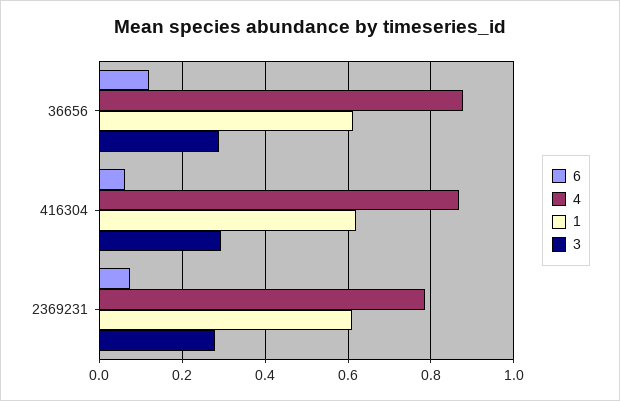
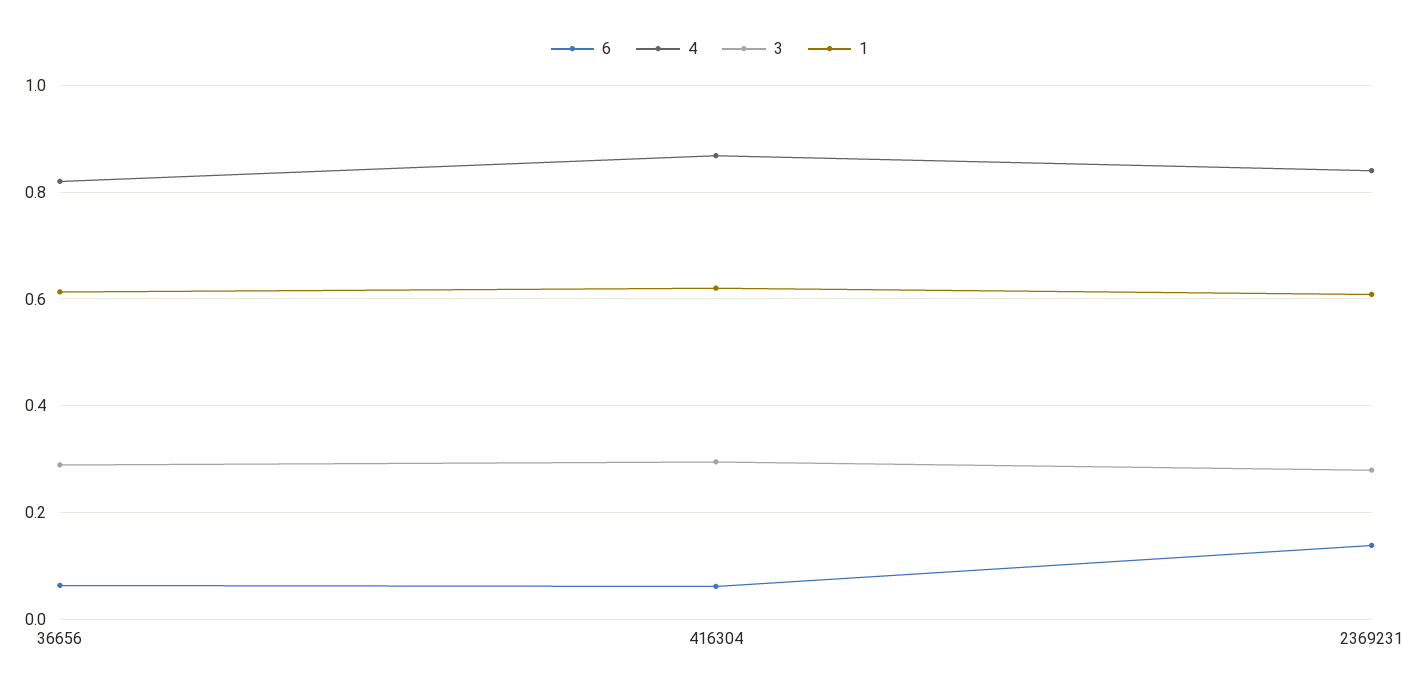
  {
    "6": {
-     "36656": 0.12,
+     "36656": 0.06,
      "416304": 0.06,
-     "2369231": 0.08
+     "2369231": 0.14
    },
    "4": {
-     "36656": 0.88,
+     "36656": 0.82,
      "416304": 0.86,
-     "2369231": 0.78
+     "2369231": 0.84
    },
    "1": {
      "36656": 0.62,
      "416304": 0.62,
      "2369231": 0.6
    },
    "3": {
      "36656": 0.28,
      "416304": 0.3,
      "2369231": 0.28
    }
  }

